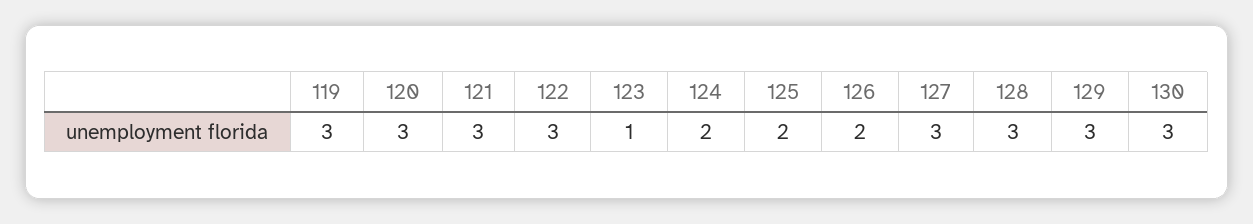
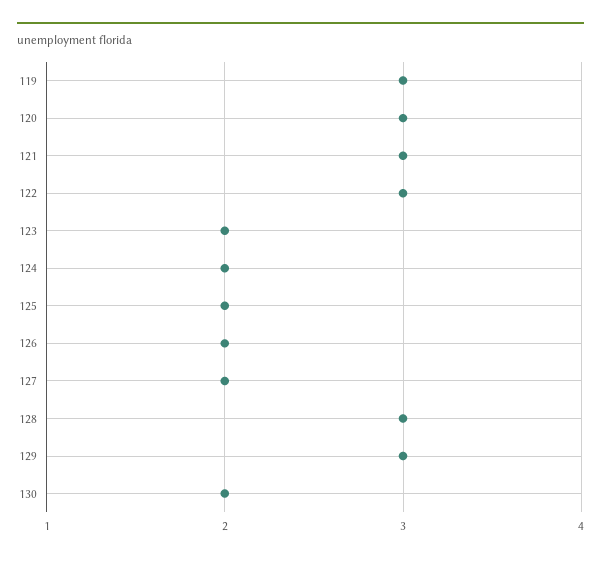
  {
    "119": 3,
    "120": 3,
    "121": 3,
    "122": 3,
-   "123": 1,
+   "123": 2,
    "124": 2,
    "125": 2,
    "126": 2,
-   "127": 3,
+   "127": 2,
    "128": 3,
    "129": 3,
-   "130": 3
+   "130": 2
  }

